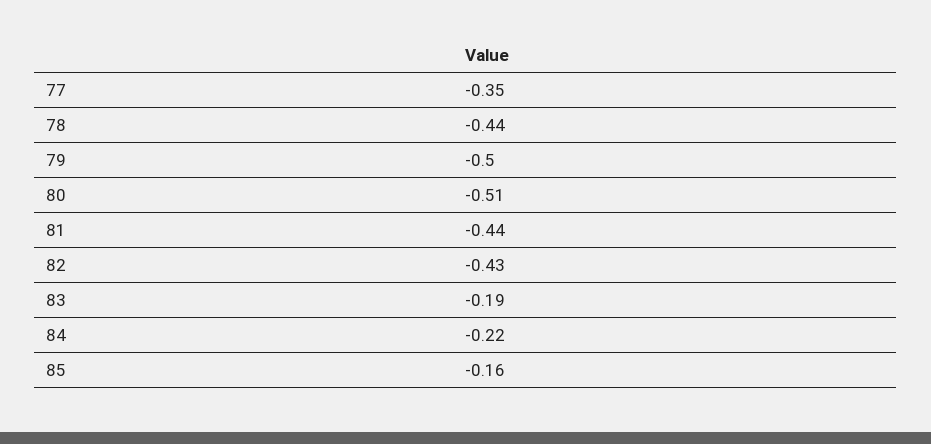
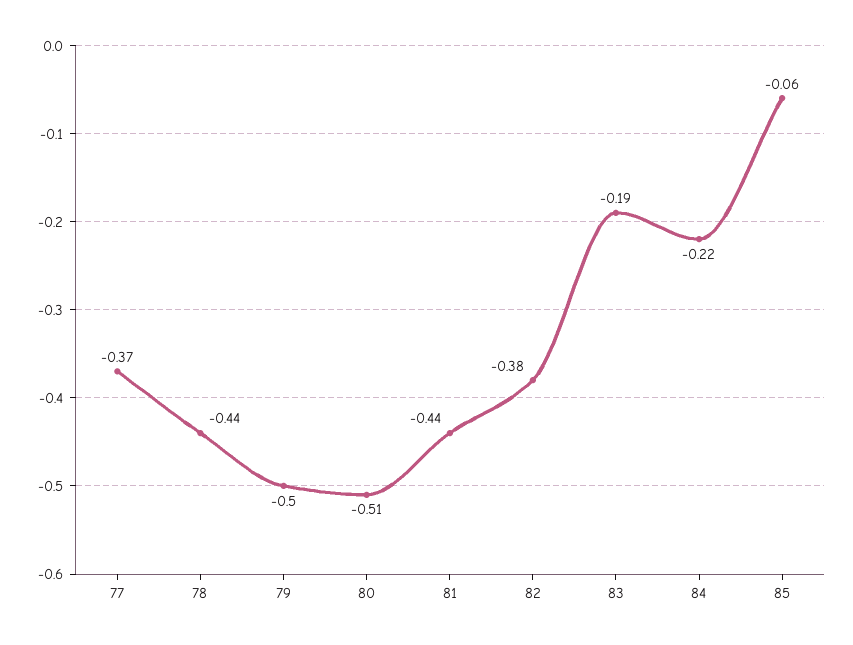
  {
-   "77": -0.35,
+   "77": -0.37,
    "78": -0.44,
    "79": -0.5,
    "80": -0.51,
    "81": -0.44,
-   "82": -0.43,
+   "82": -0.38,
    "83": -0.19,
    "84": -0.22,
-   "85": -0.16
+   "85": -0.06
  }

